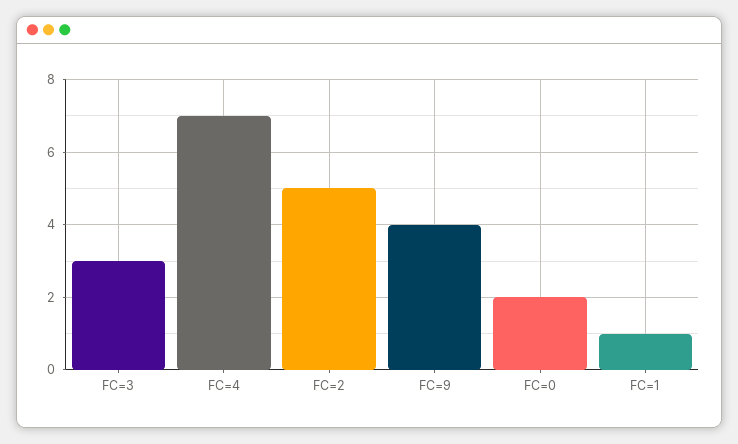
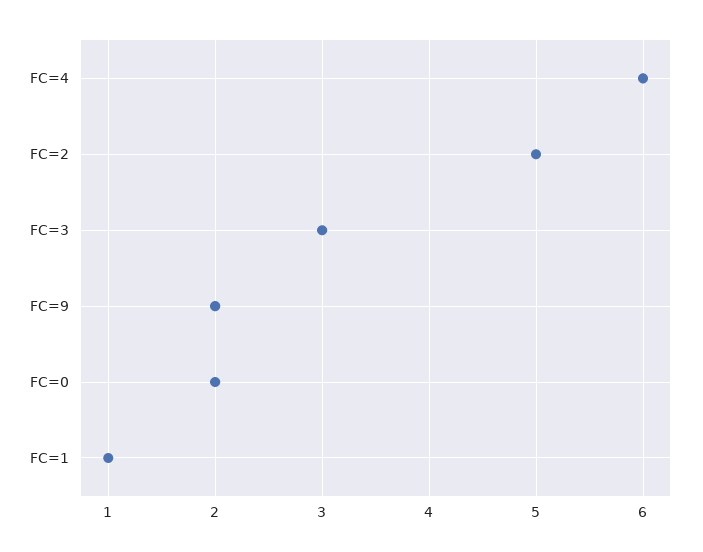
  {
    "FC=3": 3,
-   "FC=4": 7,
+   "FC=4": 6,
    "FC=2": 5,
-   "FC=9": 4,
+   "FC=9": 2,
    "FC=0": 2,
    "FC=1": 1
  }

